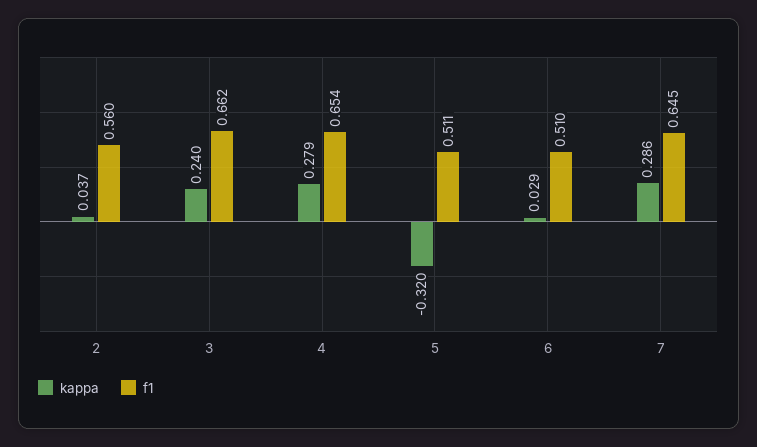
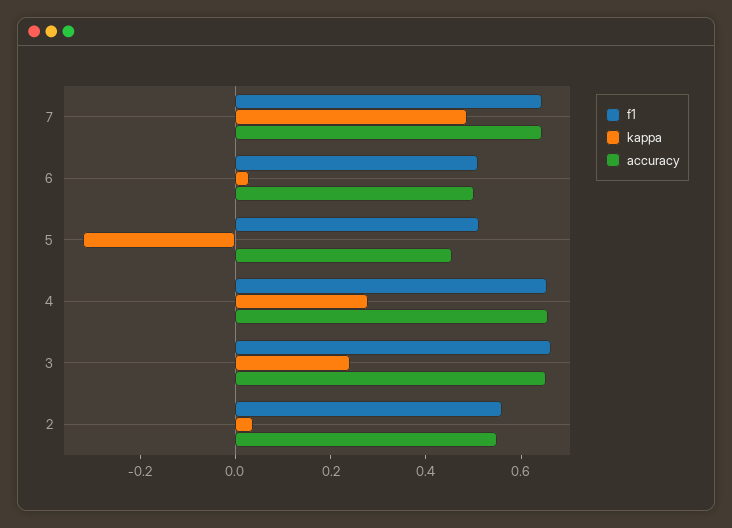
  {
    "kappa": {
      "2": 0.037,
      "3": 0.24,
      "4": 0.279,
      "5": -0.32,
      "6": 0.029,
-     "7": 0.286
+     "7": 0.5
    },
    "f1": {
      "2": 0.56,
      "3": 0.662,
      "4": 0.654,
      "5": 0.511,
      "6": 0.51,
      "7": 0.645
-   }
+   },
+   "accuracy": {
+     "7": 0.65,
+     "6": 0.5,
+     "5": 0.45,
+     "4": 0.65,
+     "3": 0.65,
+     "2": 0.55
+   }
  }

